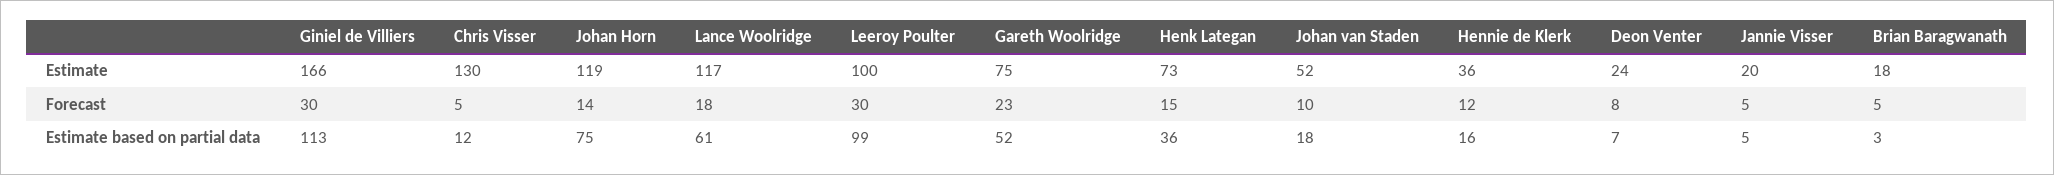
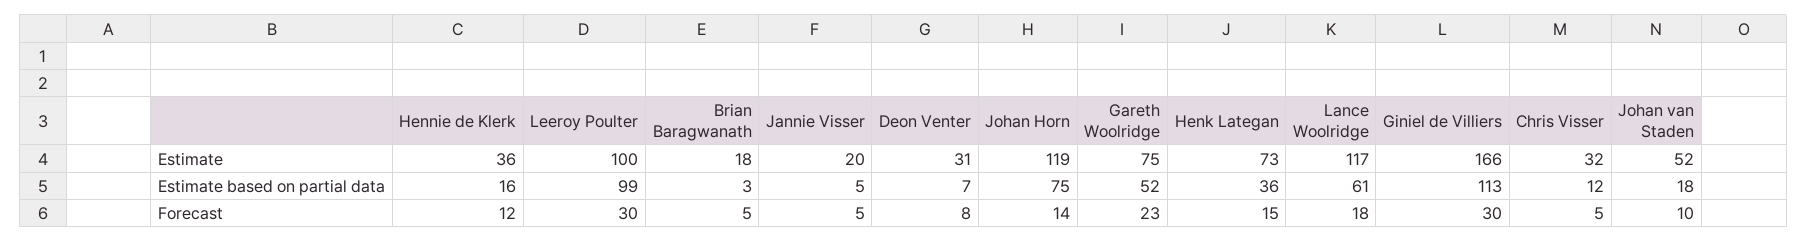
  {
    "Giniel de Villiers": {
      "Estimate": 166,
      "Forecast": 30,
      "Estimate based on partial data": 113
    },
    "Chris Visser": {
-     "Estimate": 130,
+     "Estimate": 32,
      "Forecast": 5,
      "Estimate based on partial data": 12
    },
    "Johan Horn": {
      "Estimate": 119,
      "Forecast": 14,
      "Estimate based on partial data": 75
    },
    "Lance Woolridge": {
      "Estimate": 117,
      "Forecast": 18,
      "Estimate based on partial data": 61
    },
    "Leeroy Poulter": {
      "Estimate": 100,
      "Forecast": 30,
      "Estimate based on partial data": 99
    },
    "Gareth Woolridge": {
      "Estimate": 75,
      "Forecast": 23,
      "Estimate based on partial data": 52
    },
    "Henk Lategan": {
      "Estimate": 73,
      "Forecast": 15,
      "Estimate based on partial data": 36
    },
    "Johan van Staden": {
      "Estimate": 52,
      "Forecast": 10,
      "Estimate based on partial data": 18
    },
    "Hennie de Klerk": {
      "Estimate": 36,
      "Forecast": 12,
      "Estimate based on partial data": 16
    },
    "Deon Venter": {
-     "Estimate": 24,
+     "Estimate": 31,
      "Forecast": 8,
      "Estimate based on partial data": 7
    },
    "Jannie Visser": {
      "Estimate": 20,
      "Forecast": 5,
      "Estimate based on partial data": 5
    },
    "Brian Baragwanath": {
      "Estimate": 18,
      "Forecast": 5,
      "Estimate based on partial data": 3
    }
  }

